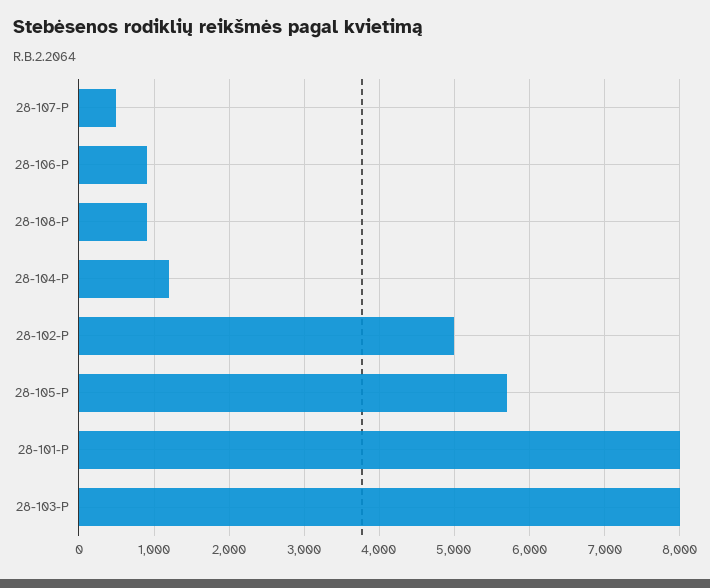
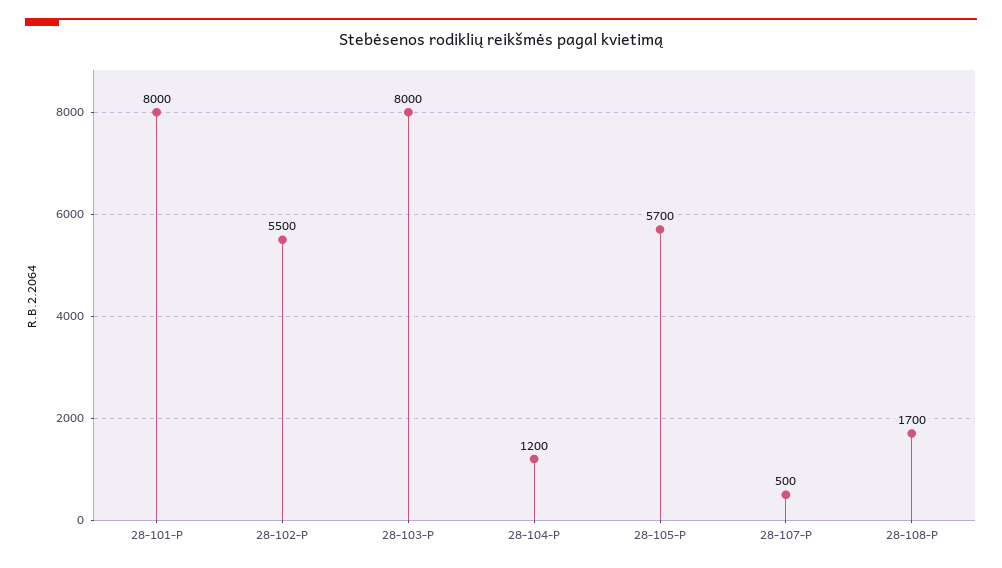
  {
    "28-107-P": 500,
-   "28-106-P": 900,
-   "28-108-P": 900,
+   "28-108-P": 1700,
    "28-104-P": 1200,
-   "28-102-P": 5000,
+   "28-102-P": 5500,
    "28-105-P": 5700,
    "28-101-P": 8000,
    "28-103-P": 8000
  }

